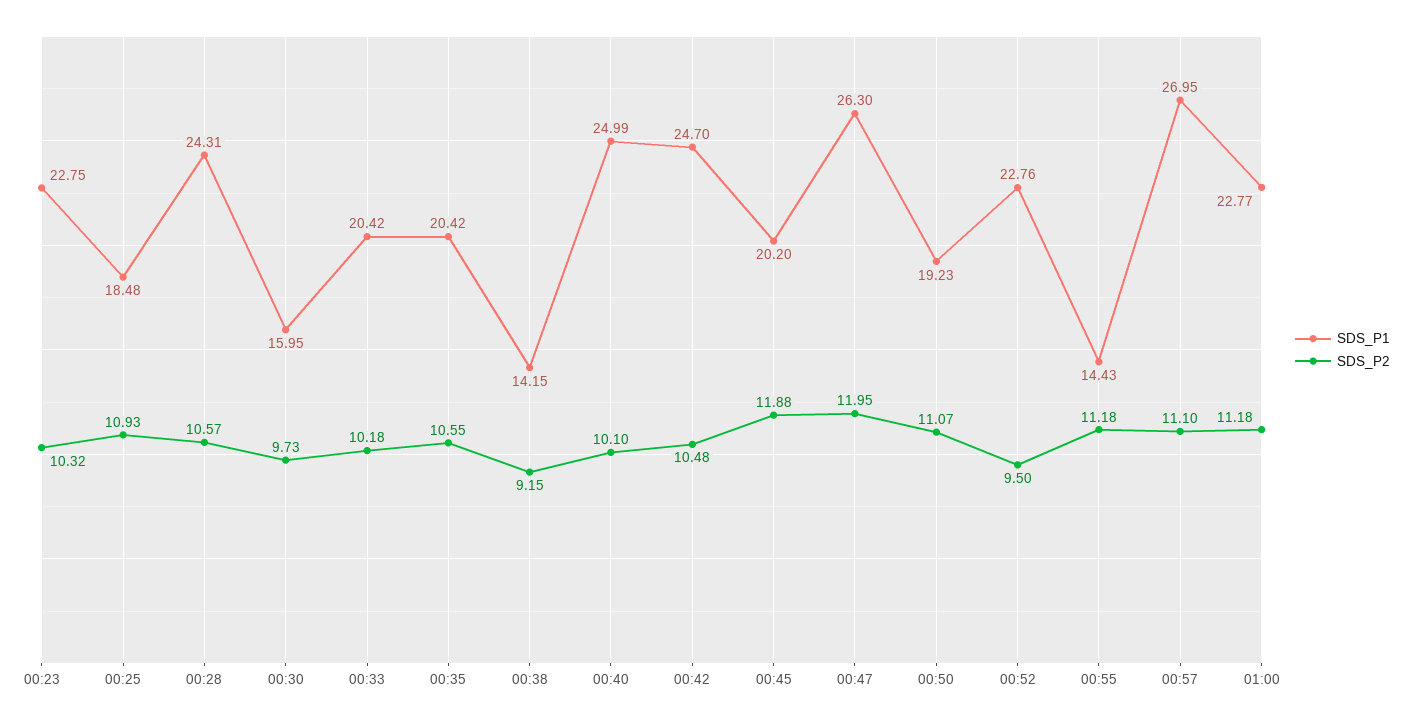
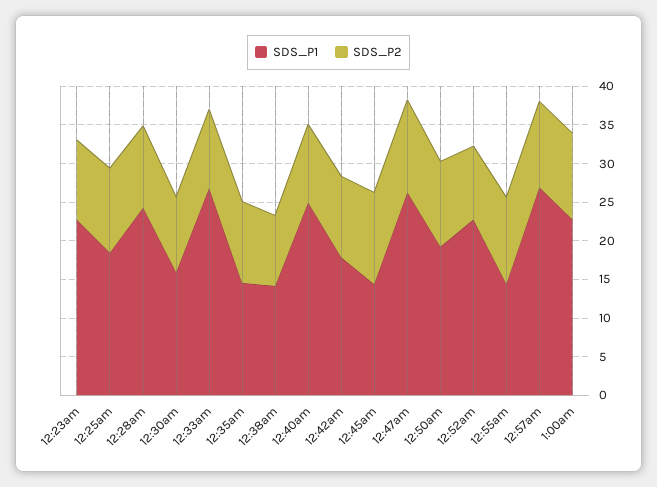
  {
    "SDS_P1": {
      "00:23": 22.75,
      "00:25": 18.48,
      "00:28": 24.31,
      "00:30": 15.95,
-     "00:33": 20.42,
+     "00:33": 27.5,
-     "00:35": 20.42,
+     "00:35": 15,
      "00:38": 14.15,
      "00:40": 24.99,
-     "00:42": 24.7,
+     "00:42": 17.5,
-     "00:45": 20.2,
+     "00:45": 15,
      "00:47": 26.3,
      "00:50": 19.23,
      "00:52": 22.76,
      "00:55": 14.43,
      "00:57": 26.95,
      "01:00": 22.77
    },
    "SDS_P2": {
      "00:23": 10.32,
      "00:25": 10.93,
      "00:28": 10.57,
      "00:30": 9.73,
      "00:33": 10.18,
      "00:35": 10.55,
      "00:38": 9.15,
      "00:40": 10.1,
      "00:42": 10.48,
      "00:45": 11.88,
      "00:47": 11.95,
      "00:50": 11.07,
      "00:52": 9.5,
      "00:55": 11.18,
      "00:57": 11.1,
      "01:00": 11.18
    }
  }

